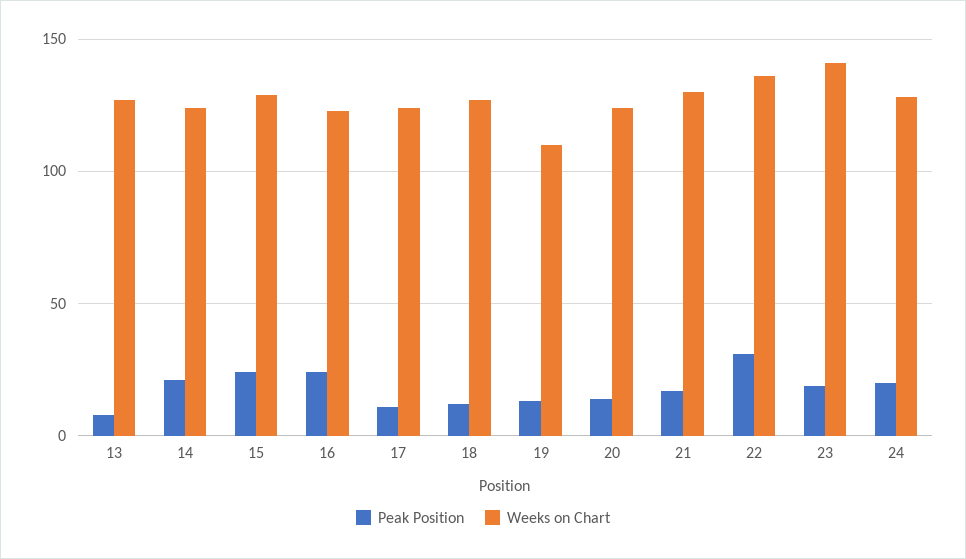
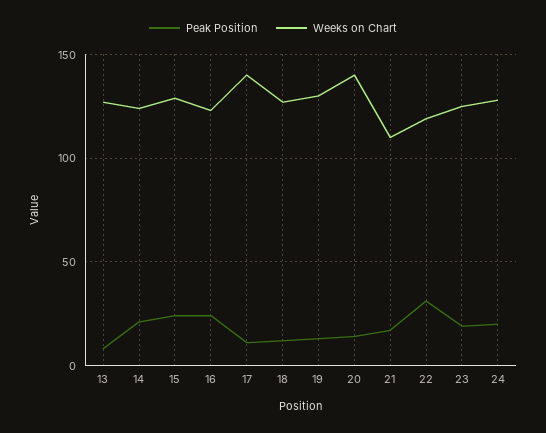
  {
    "Peak Position": {
      "13": 10,
      "14": 20,
      "15": 25,
      "16": 25,
      "17": 10,
      "18": 10,
      "19": 15,
      "20": 15,
      "21": 15,
      "22": 30,
      "23": 20,
      "24": 20
    },
    "Weeks on Chart": {
      "13": 125,
      "14": 125,
      "15": 130,
      "16": 125,
-     "17": 125,
+     "17": 140,
      "18": 125,
-     "19": 110,
+     "19": 130,
-     "20": 125,
+     "20": 140,
-     "21": 130,
+     "21": 110,
-     "22": 135,
+     "22": 120,
-     "23": 140,
+     "23": 125,
      "24": 130
    }
  }

